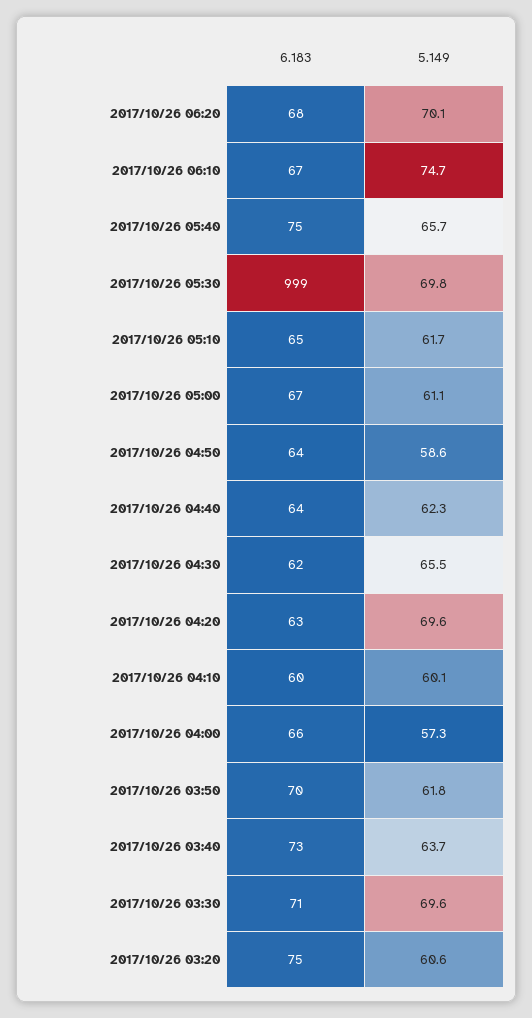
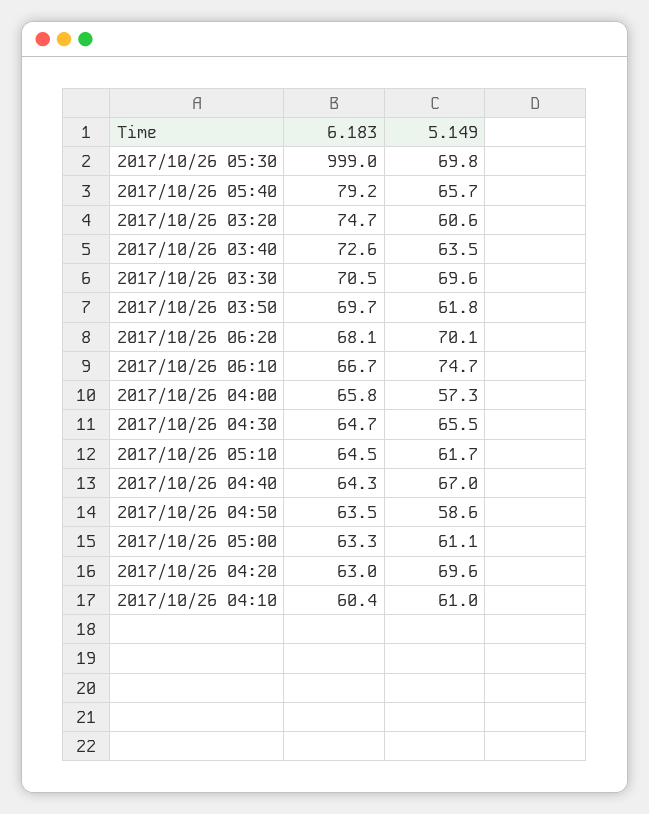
  {
    "6.183": {
      "2017/10/26 06:20": 68.1,
      "2017/10/26 06:10": 66.7,
-     "2017/10/26 05:40": 75,
+     "2017/10/26 05:40": 79.2,
      "2017/10/26 05:30": 999,
      "2017/10/26 05:10": 64.5,
-     "2017/10/26 05:00": 67,
+     "2017/10/26 05:00": 63.3,
      "2017/10/26 04:50": 63.5,
      "2017/10/26 04:40": 64.3,
-     "2017/10/26 04:30": 62,
+     "2017/10/26 04:30": 64.7,
      "2017/10/26 04:20": 63,
      "2017/10/26 04:10": 60.4,
      "2017/10/26 04:00": 65.8,
      "2017/10/26 03:50": 69.7,
      "2017/10/26 03:40": 72.6,
      "2017/10/26 03:30": 70.5,
      "2017/10/26 03:20": 74.7
    },
    "5.149": {
      "2017/10/26 06:20": 70.1,
      "2017/10/26 06:10": 74.7,
      "2017/10/26 05:40": 65.7,
      "2017/10/26 05:30": 69.8,
      "2017/10/26 05:10": 61.7,
      "2017/10/26 05:00": 61.1,
      "2017/10/26 04:50": 58.6,
-     "2017/10/26 04:40": 62.3,
+     "2017/10/26 04:40": 67,
      "2017/10/26 04:30": 65.5,
      "2017/10/26 04:20": 69.6,
-     "2017/10/26 04:10": 60.1,
+     "2017/10/26 04:10": 61,
      "2017/10/26 04:00": 57.3,
      "2017/10/26 03:50": 61.8,
-     "2017/10/26 03:40": 63.7,
+     "2017/10/26 03:40": 63.5,
      "2017/10/26 03:30": 69.6,
      "2017/10/26 03:20": 60.6
    }
  }

